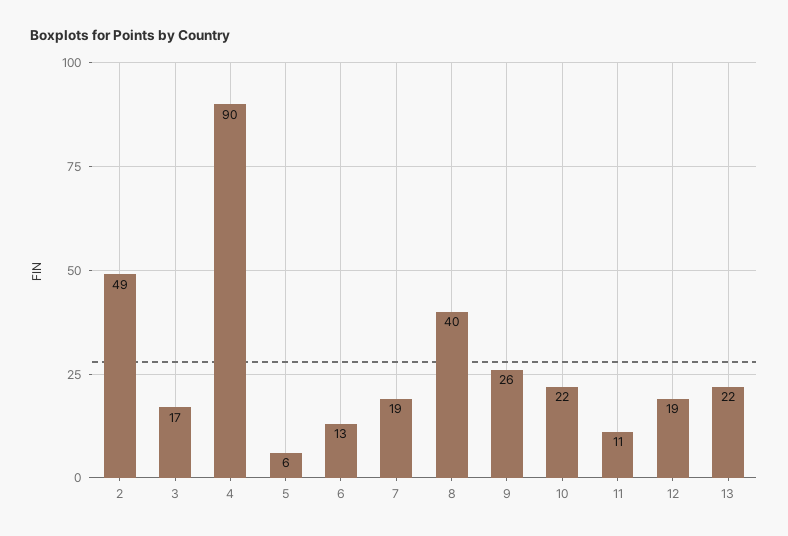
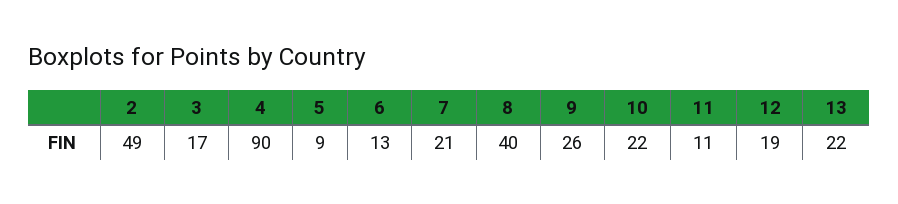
  {
    "2": 49,
    "3": 17,
    "4": 90,
-   "5": 6,
+   "5": 9,
    "6": 13,
-   "7": 19,
+   "7": 21,
    "8": 40,
    "9": 26,
    "10": 22,
    "11": 11,
    "12": 19,
    "13": 22
  }

